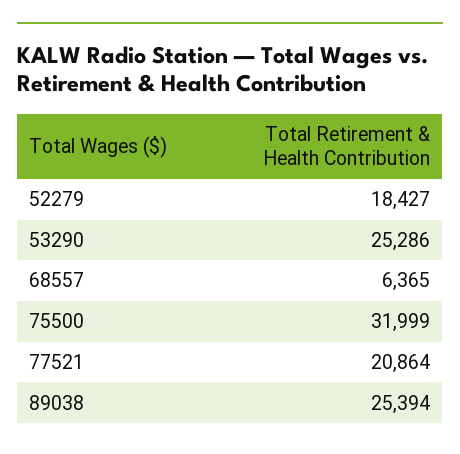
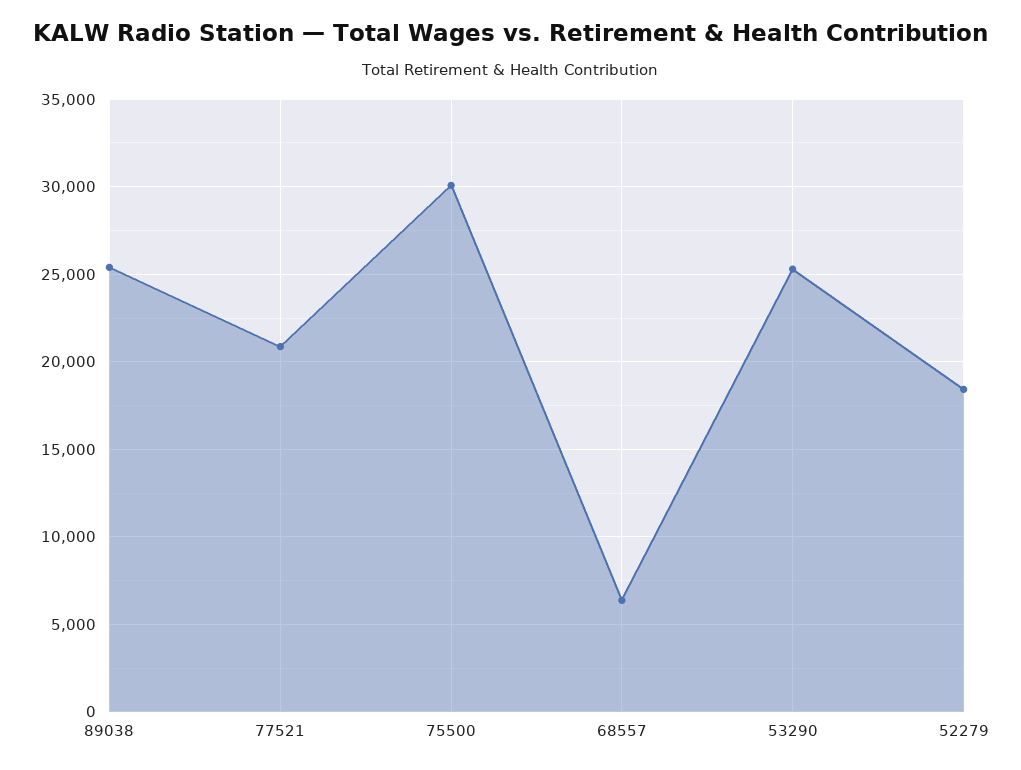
  {
    "52279": 18427,
    "53290": 25286,
    "68557": 6365,
-   "75500": 31999,
+   "75500": 30000,
    "77521": 20864,
    "89038": 25394
  }

